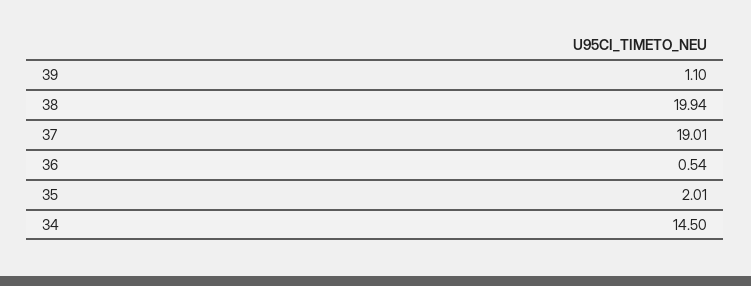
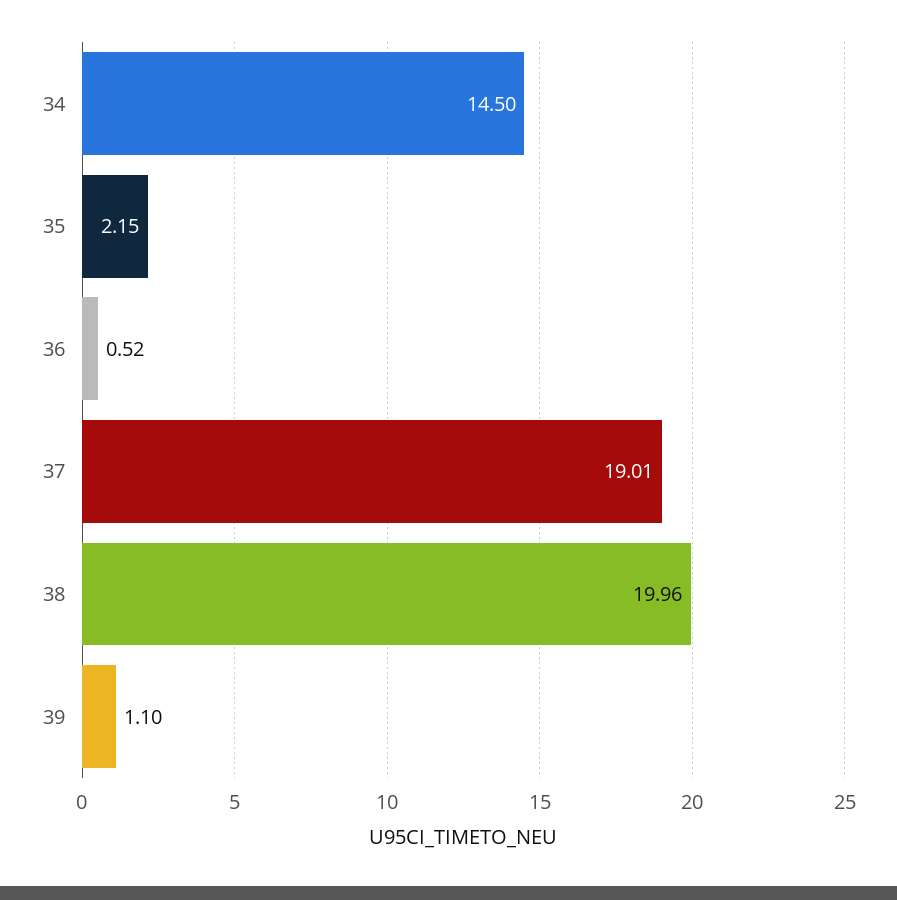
  {
    "39": 1.1,
-   "38": 19.94,
+   "38": 19.96,
    "37": 19.01,
-   "36": 0.54,
+   "36": 0.52,
-   "35": 2.01,
+   "35": 2.15,
    "34": 14.5
  }

